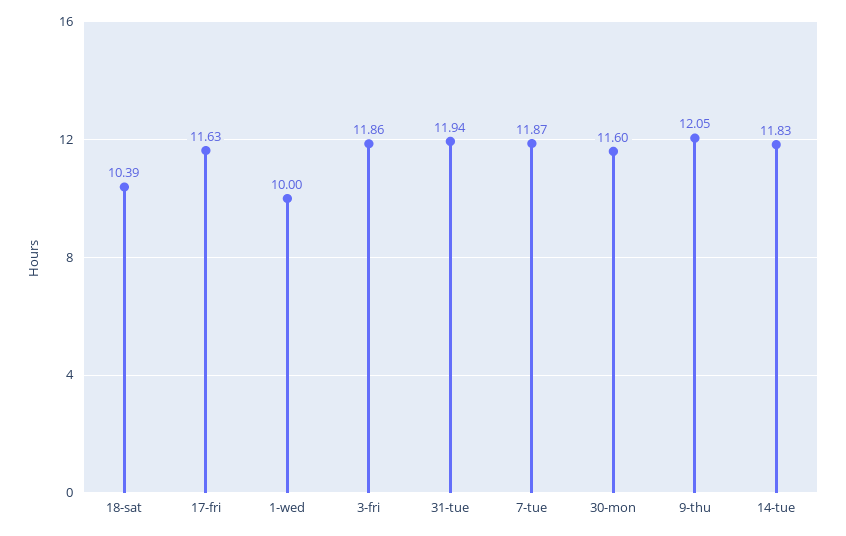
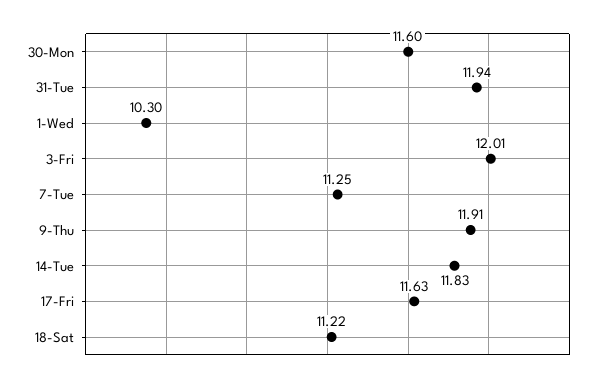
  {
-   "18-sat": 10.39,
+   "18-sat": 11.22,
    "17-fri": 11.63,
-   "1-wed": 10,
+   "1-wed": 10.3,
-   "3-fri": 11.86,
+   "3-fri": 12.01,
    "31-tue": 11.94,
-   "7-tue": 11.87,
+   "7-tue": 11.25,
    "30-mon": 11.6,
-   "9-thu": 12.05,
+   "9-thu": 11.91,
    "14-tue": 11.83
  }

